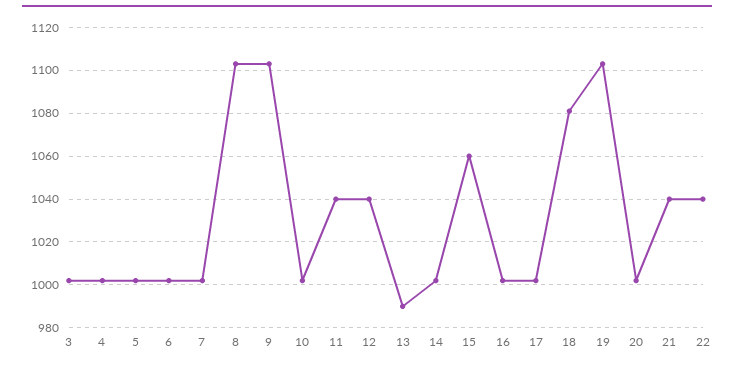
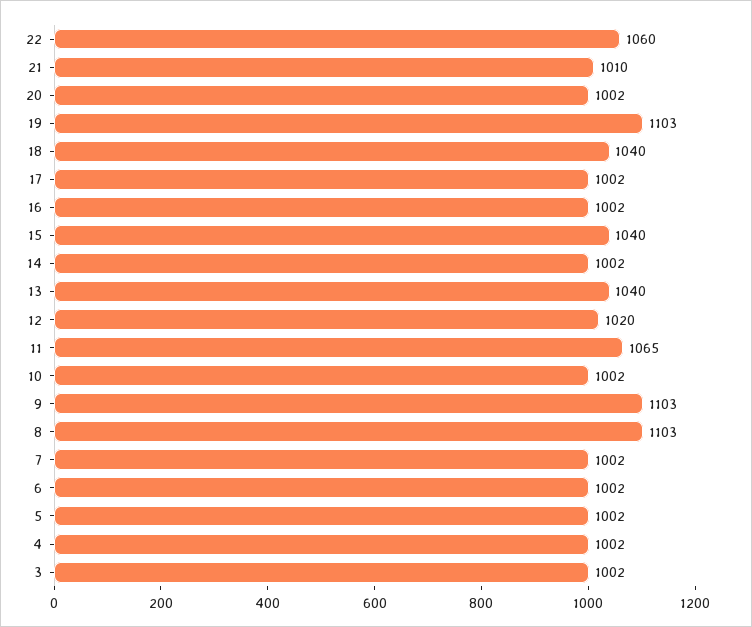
  {
    "3": 1002,
    "4": 1002,
    "5": 1002,
    "6": 1002,
    "7": 1002,
    "8": 1103,
    "9": 1103,
    "10": 1002,
-   "11": 1040,
+   "11": 1065,
-   "12": 1040,
+   "12": 1020,
-   "13": 990,
+   "13": 1040,
    "14": 1002,
-   "15": 1060,
+   "15": 1040,
    "16": 1002,
    "17": 1002,
-   "18": 1080,
+   "18": 1040,
    "19": 1103,
    "20": 1002,
-   "21": 1040,
+   "21": 1010,
-   "22": 1040
+   "22": 1060
  }

